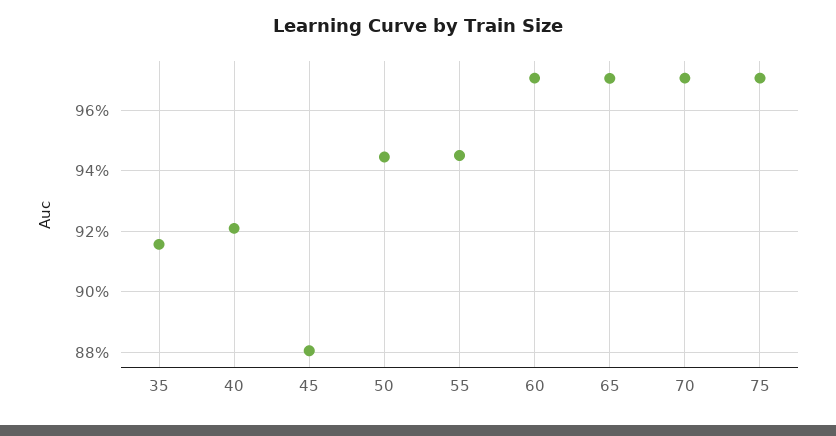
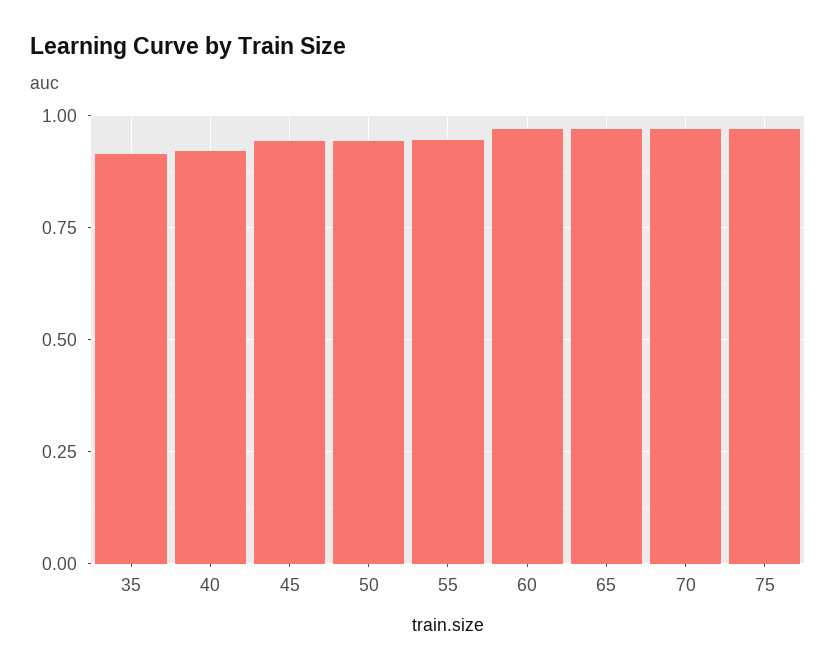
  {
    "35": 0.916,
    "40": 0.922,
-   "45": 0.88,
+   "45": 0.95,
    "50": 0.944,
    "55": 0.946,
    "60": 0.97,
    "65": 0.97,
    "70": 0.97,
    "75": 0.97
  }

